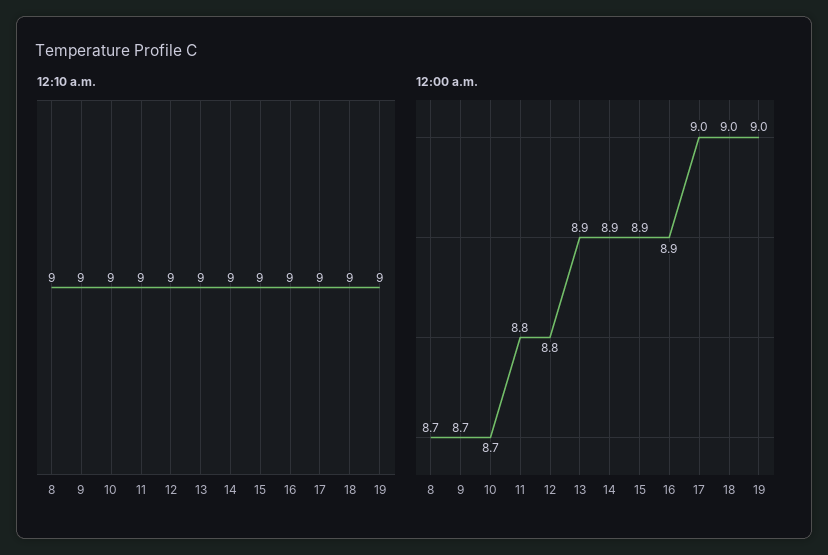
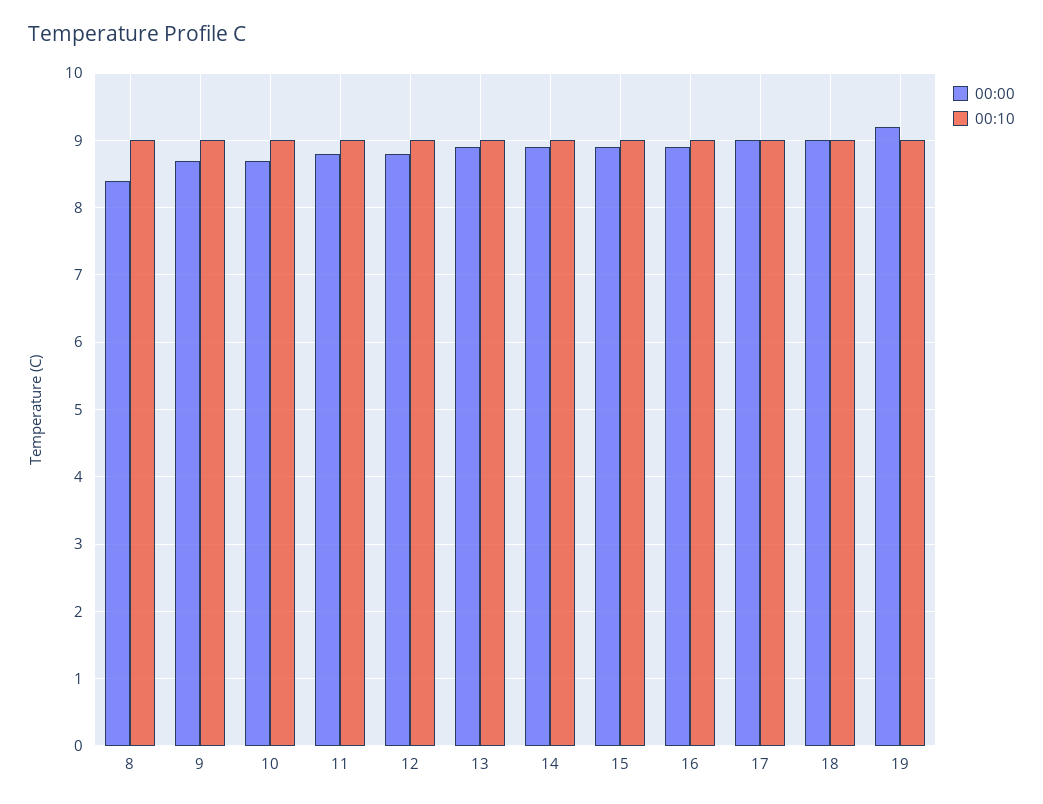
  {
    "12:10 a.m.": {
      "8": 9,
      "9": 9,
      "10": 9,
      "11": 9,
      "12": 9,
      "13": 9,
      "14": 9,
      "15": 9,
      "16": 9,
      "17": 9,
      "18": 9,
      "19": 9
    },
    "12:00 a.m.": {
-     "8": 8.7,
+     "8": 8.4,
      "9": 8.7,
      "10": 8.7,
      "11": 8.8,
      "12": 8.8,
      "13": 8.9,
      "14": 8.9,
      "15": 8.9,
      "16": 8.9,
      "17": 9,
      "18": 9,
-     "19": 9
+     "19": 9.2
    }
  }

